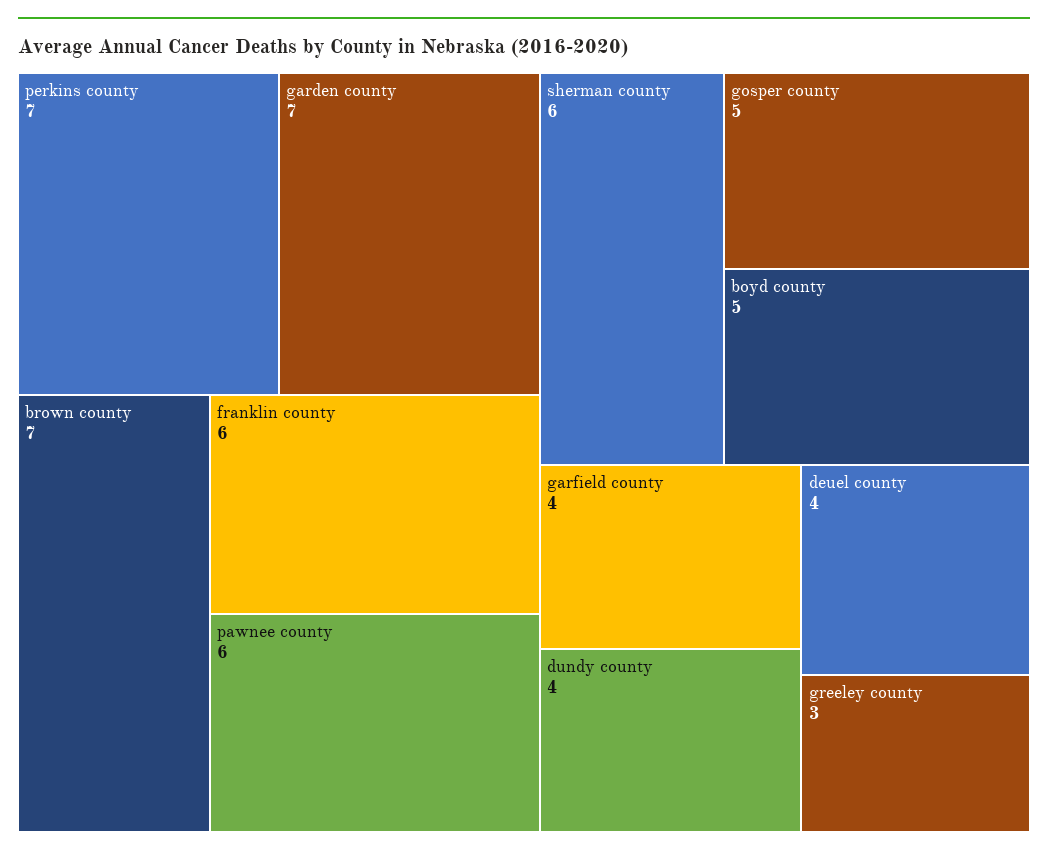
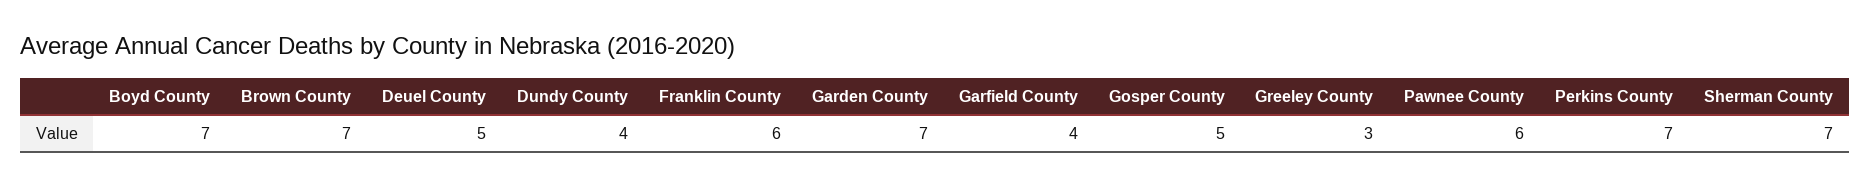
  {
    "perkins county": 7,
    "garden county": 7,
    "brown county": 7,
    "franklin county": 6,
    "pawnee county": 6,
-   "sherman county": 6,
+   "sherman county": 7,
    "gosper county": 5,
-   "boyd county": 5,
+   "boyd county": 7,
    "garfield county": 4,
    "dundy county": 4,
-   "deuel county": 4,
+   "deuel county": 5,
    "greeley county": 3
  }

